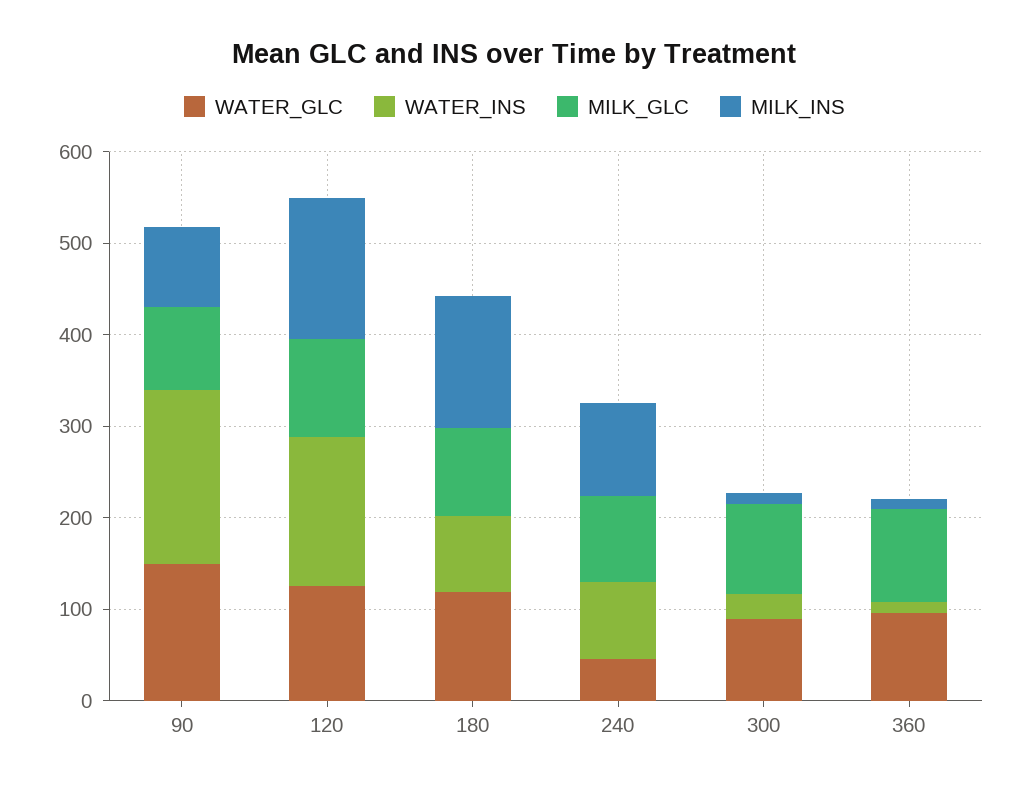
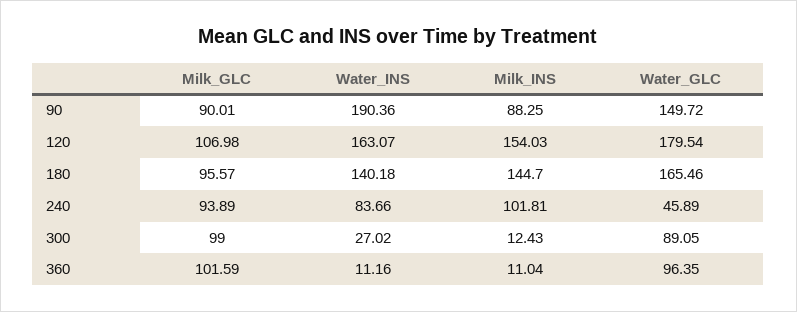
  {
    "WATER_GLC": {
      "90": 149.72,
-     "120": 120,
+     "120": 179.54,
-     "180": 120,
+     "180": 165.46,
      "240": 45.89,
      "300": 89.05,
      "360": 96.35
    },
    "WATER_INS": {
      "90": 190.36,
      "120": 163.07,
-     "180": 80,
+     "180": 140.18,
      "240": 83.66,
      "300": 27.02,
      "360": 11.16
    },
    "MILK_GLC": {
      "90": 90.01,
      "120": 106.98,
      "180": 95.57,
      "240": 93.89,
      "300": 99,
      "360": 101.59
    },
    "MILK_INS": {
      "90": 88.25,
      "120": 154.03,
      "180": 144.7,
      "240": 101.81,
      "300": 12.43,
      "360": 11.04
    }
  }

